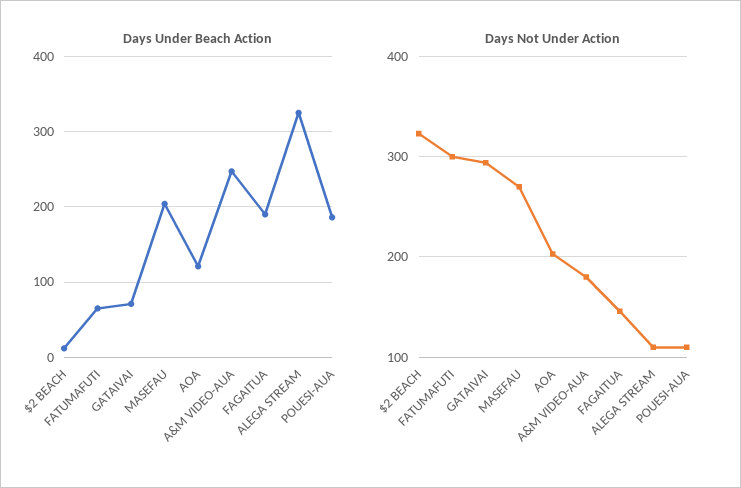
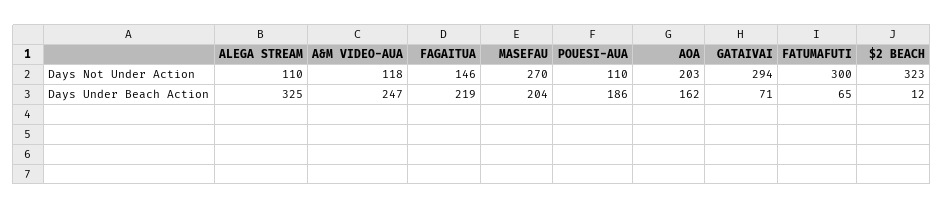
  {
    "Days Under Beach Action": {
      "$2 BEACH": 12,
      "FATUMAFUTI": 65,
      "GATAIVAI": 71,
      "MASEFAU": 204,
-     "AOA": 120,
+     "AOA": 162,
      "A&M VIDEO-AUA": 247,
-     "FAGAITUA": 190,
+     "FAGAITUA": 219,
      "ALEGA STREAM": 325,
      "POUESI-AUA": 186
    },
    "Days Not Under Action": {
      "$2 BEACH": 323,
      "FATUMAFUTI": 300,
      "GATAIVAI": 294,
      "MASEFAU": 270,
      "AOA": 203,
-     "A&M VIDEO-AUA": 180,
+     "A&M VIDEO-AUA": 118,
      "FAGAITUA": 146,
      "ALEGA STREAM": 110,
      "POUESI-AUA": 110
    }
  }

